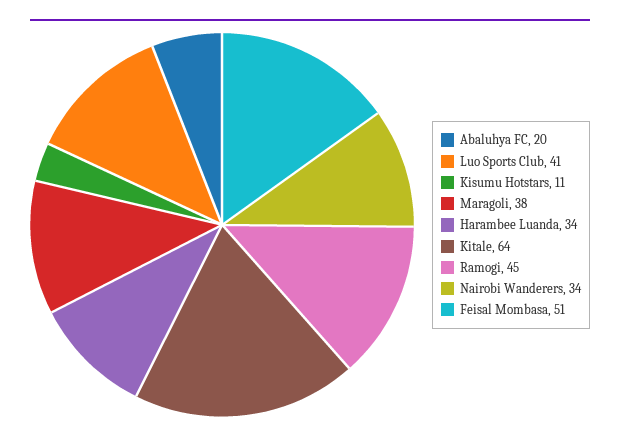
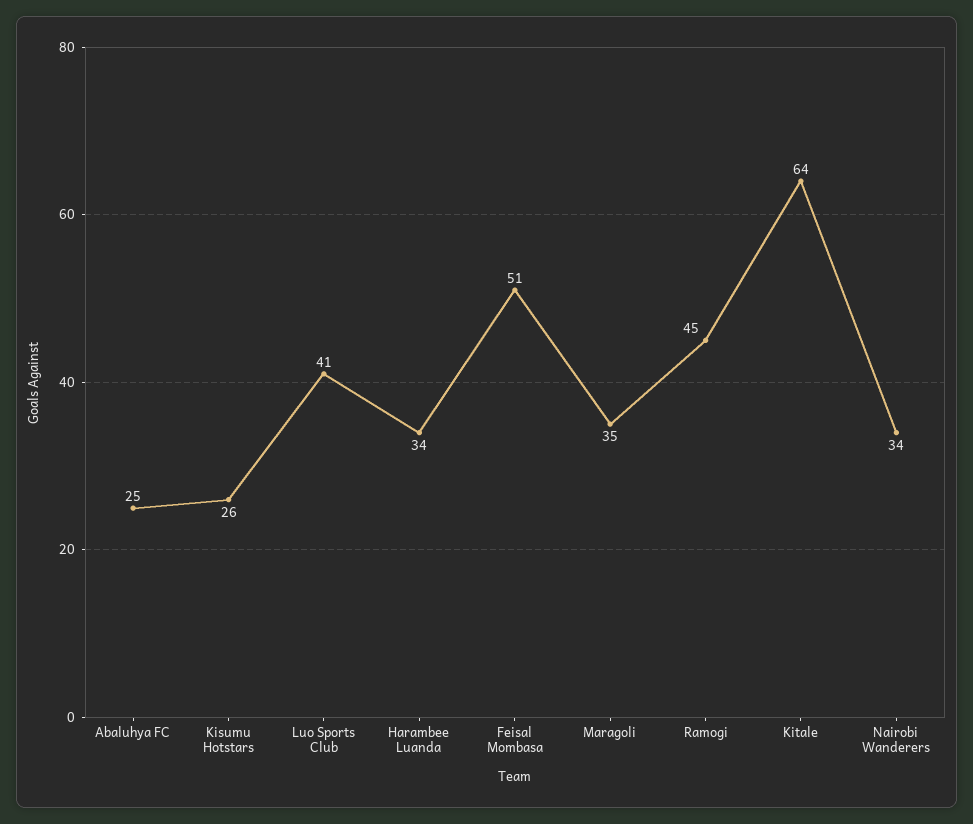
  {
-   "Abaluhya FC": 20,
+   "Abaluhya FC": 25,
    "Luo Sports Club": 41,
-   "Kisumu Hotstars": 11,
+   "Kisumu Hotstars": 26,
-   "Maragoli": 38,
+   "Maragoli": 35,
    "Harambee Luanda": 34,
    "Kitale": 64,
    "Ramogi": 45,
    "Nairobi Wanderers": 34,
    "Feisal Mombasa": 51
  }

